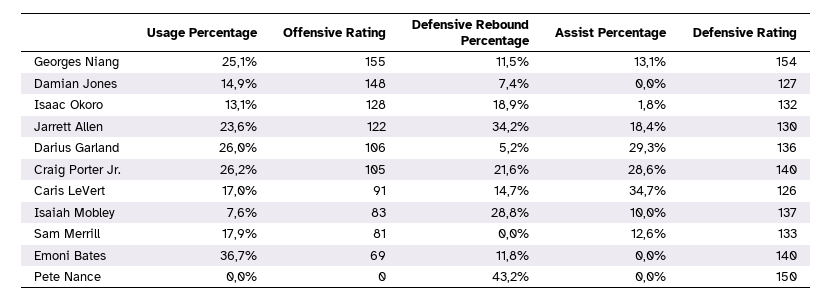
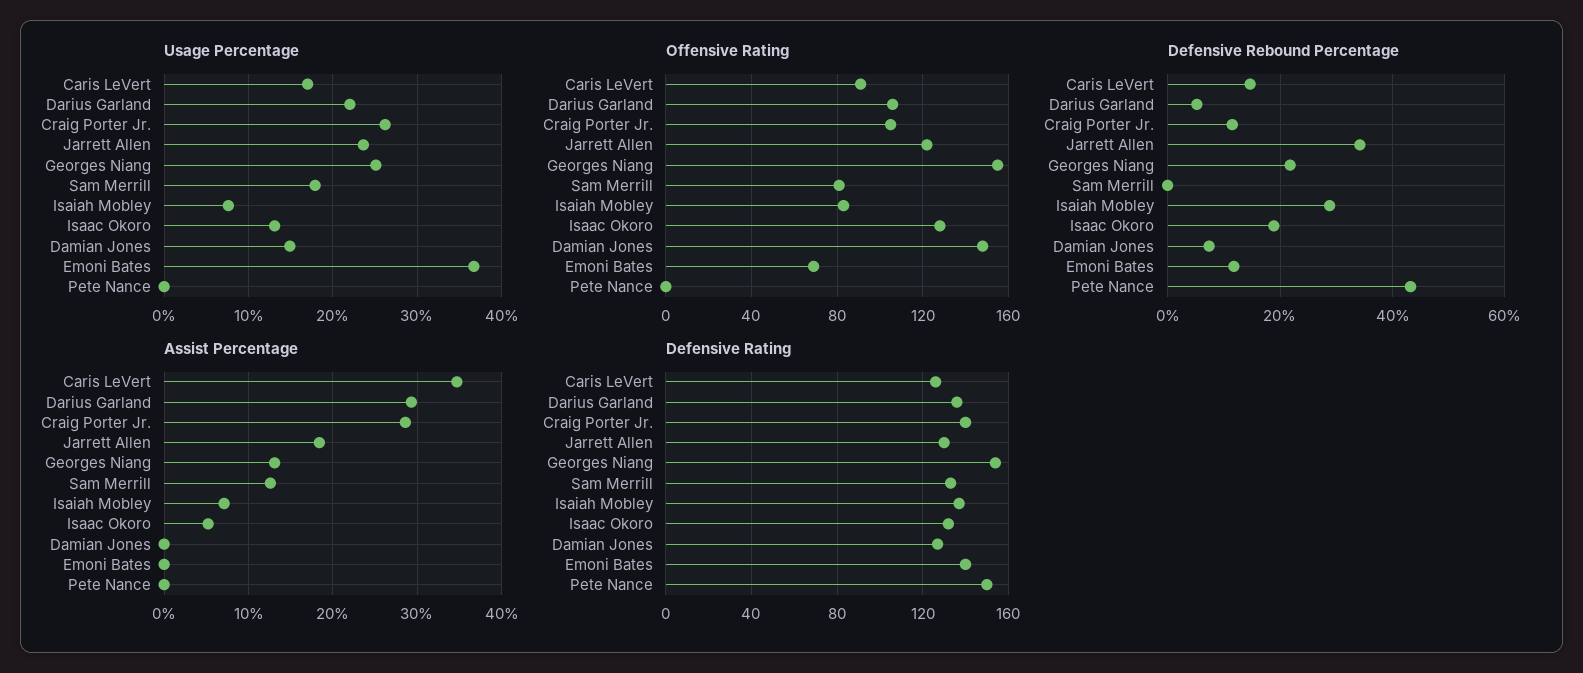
  {
    "Usage Percentage": {
      "Georges Niang": 25.1,
      "Damian Jones": 14.9,
      "Isaac Okoro": 13.1,
      "Jarrett Allen": 23.6,
-     "Darius Garland": 26,
+     "Darius Garland": 22,
      "Craig Porter Jr.": 26.2,
      "Caris LeVert": 17,
      "Isaiah Mobley": 7.6,
      "Sam Merrill": 17.9,
      "Emoni Bates": 36.7,
      "Pete Nance": 0
    },
    "Offensive Rating": {
      "Georges Niang": 155,
      "Damian Jones": 148,
      "Isaac Okoro": 128,
      "Jarrett Allen": 122,
      "Darius Garland": 106,
      "Craig Porter Jr.": 105,
      "Caris LeVert": 91,
      "Isaiah Mobley": 83,
      "Sam Merrill": 81,
      "Emoni Bates": 69,
      "Pete Nance": 0
    },
    "Defensive Rebound Percentage": {
-     "Georges Niang": 11.5,
+     "Georges Niang": 22,
      "Damian Jones": 7.4,
      "Isaac Okoro": 18.9,
      "Jarrett Allen": 34.2,
      "Darius Garland": 5.2,
-     "Craig Porter Jr.": 21.6,
+     "Craig Porter Jr.": 12,
      "Caris LeVert": 14.7,
      "Isaiah Mobley": 28.8,
      "Sam Merrill": 0,
      "Emoni Bates": 11.8,
      "Pete Nance": 43.2
    },
    "Assist Percentage": {
      "Georges Niang": 13.1,
      "Damian Jones": 0,
-     "Isaac Okoro": 1.8,
+     "Isaac Okoro": 5,
      "Jarrett Allen": 18.4,
      "Darius Garland": 29.3,
      "Craig Porter Jr.": 28.6,
      "Caris LeVert": 34.7,
-     "Isaiah Mobley": 10,
+     "Isaiah Mobley": 7,
      "Sam Merrill": 12.6,
      "Emoni Bates": 0,
      "Pete Nance": 0
    },
    "Defensive Rating": {
      "Georges Niang": 154,
      "Damian Jones": 127,
      "Isaac Okoro": 132,
      "Jarrett Allen": 130,
      "Darius Garland": 136,
      "Craig Porter Jr.": 140,
      "Caris LeVert": 126,
      "Isaiah Mobley": 137,
      "Sam Merrill": 133,
      "Emoni Bates": 140,
      "Pete Nance": 150
    }
  }

